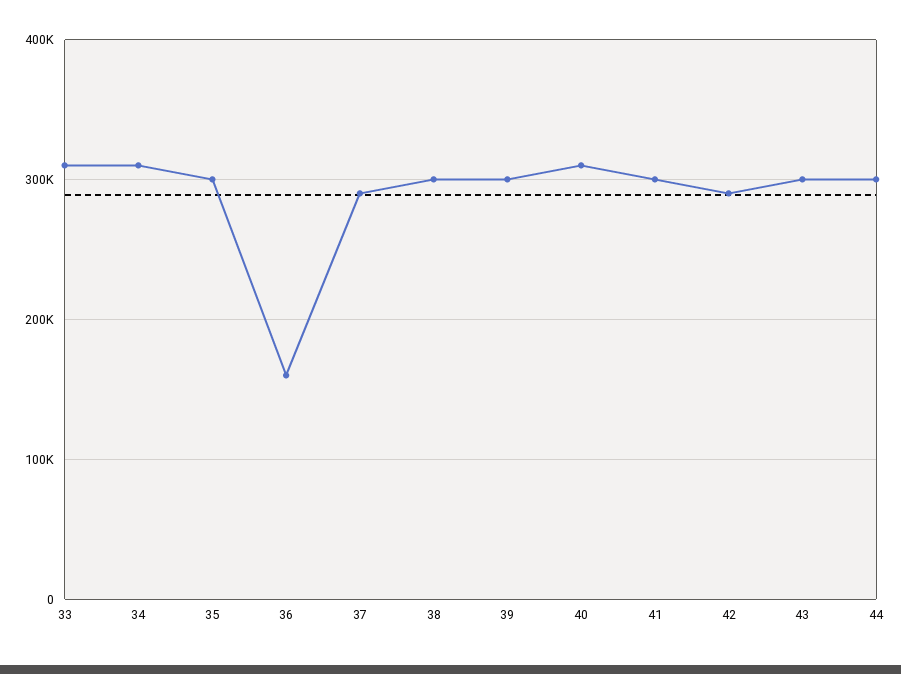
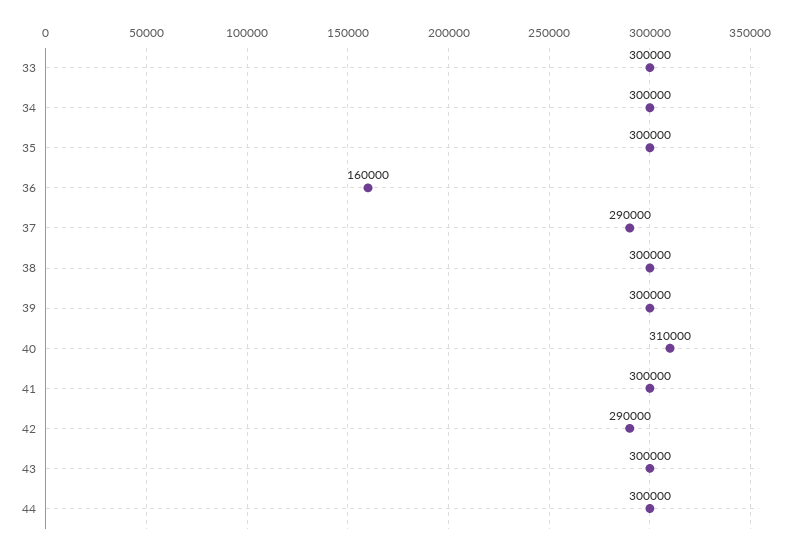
  {
-   "33": 310000,
+   "33": 300000,
-   "34": 310000,
+   "34": 300000,
    "35": 300000,
    "36": 160000,
    "37": 290000,
    "38": 300000,
    "39": 300000,
    "40": 310000,
    "41": 300000,
    "42": 290000,
    "43": 300000,
    "44": 300000
  }

